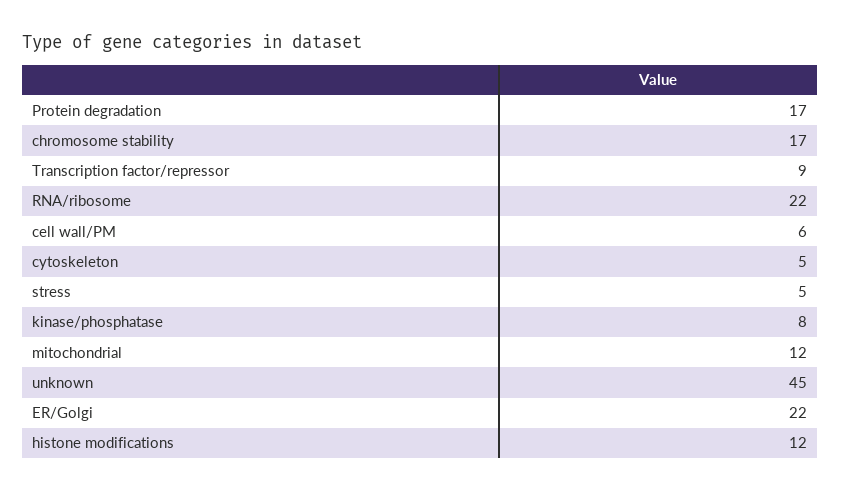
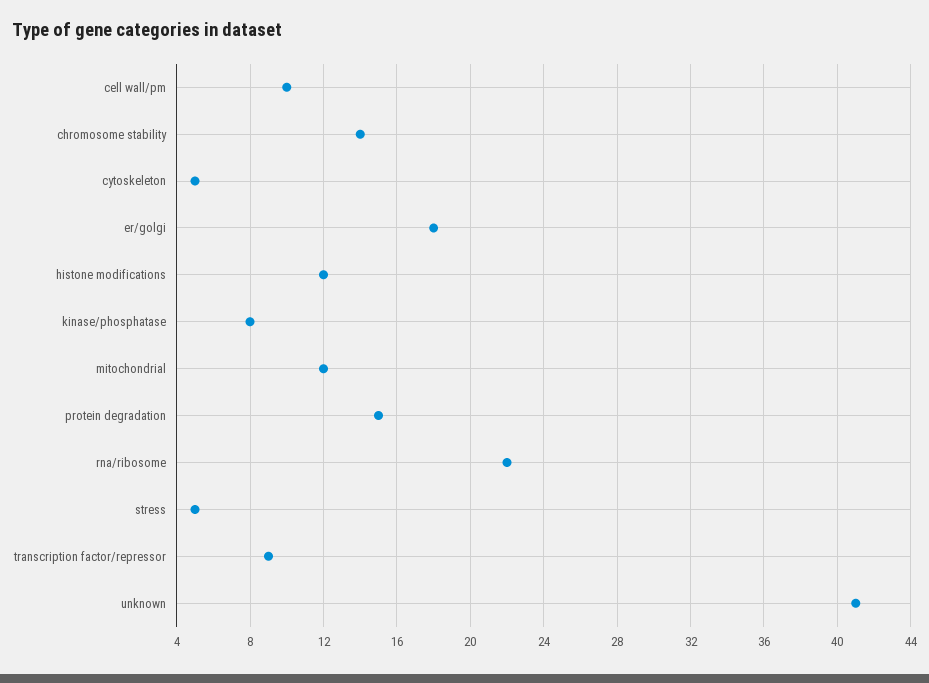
  {
-   "Protein degradation": 17,
+   "Protein degradation": 15,
-   "chromosome stability": 17,
+   "chromosome stability": 14,
    "Transcription factor/repressor": 9,
    "RNA/ribosome": 22,
-   "cell wall/PM": 6,
+   "cell wall/PM": 10,
    "cytoskeleton": 5,
    "stress": 5,
    "kinase/phosphatase": 8,
    "mitochondrial": 12,
-   "unknown": 45,
+   "unknown": 41,
-   "ER/Golgi": 22,
+   "ER/Golgi": 18,
    "histone modifications": 12
  }

